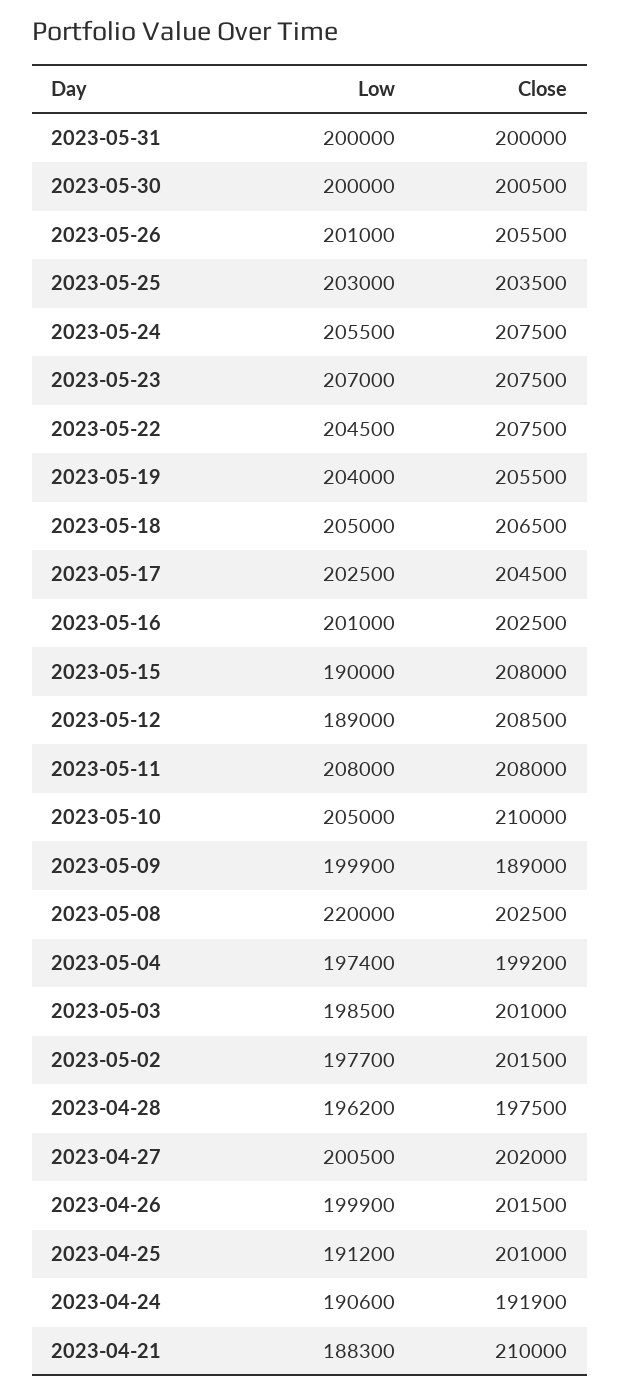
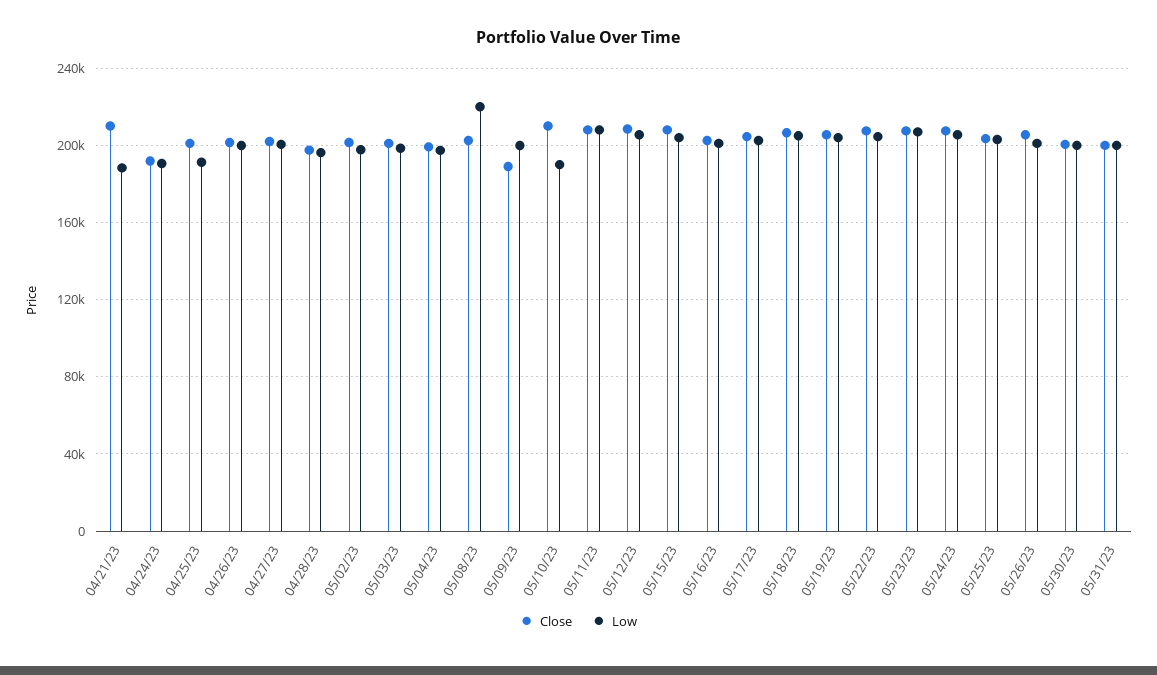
  {
    "Low": {
      "2023-05-31": 200000,
      "2023-05-30": 200000,
      "2023-05-26": 201000,
      "2023-05-25": 203000,
      "2023-05-24": 205500,
      "2023-05-23": 207000,
      "2023-05-22": 204500,
      "2023-05-19": 204000,
      "2023-05-18": 205000,
      "2023-05-17": 202500,
      "2023-05-16": 201000,
-     "2023-05-15": 190000,
+     "2023-05-15": 205000,
-     "2023-05-12": 189000,
+     "2023-05-12": 205000,
      "2023-05-11": 208000,
-     "2023-05-10": 205000,
+     "2023-05-10": 190000,
      "2023-05-09": 199900,
      "2023-05-08": 220000,
      "2023-05-04": 197400,
      "2023-05-03": 198500,
      "2023-05-02": 197700,
      "2023-04-28": 196200,
      "2023-04-27": 200500,
      "2023-04-26": 199900,
      "2023-04-25": 191200,
      "2023-04-24": 190600,
      "2023-04-21": 188300
    },
    "Close": {
      "2023-05-31": 200000,
      "2023-05-30": 200500,
      "2023-05-26": 205500,
      "2023-05-25": 203500,
      "2023-05-24": 207500,
      "2023-05-23": 207500,
      "2023-05-22": 207500,
      "2023-05-19": 205500,
      "2023-05-18": 206500,
      "2023-05-17": 204500,
      "2023-05-16": 202500,
      "2023-05-15": 208000,
      "2023-05-12": 208500,
      "2023-05-11": 208000,
      "2023-05-10": 210000,
      "2023-05-09": 189000,
      "2023-05-08": 202500,
      "2023-05-04": 199200,
      "2023-05-03": 201000,
      "2023-05-02": 201500,
      "2023-04-28": 197500,
      "2023-04-27": 202000,
      "2023-04-26": 201500,
      "2023-04-25": 201000,
      "2023-04-24": 191900,
      "2023-04-21": 210000
    }
  }

